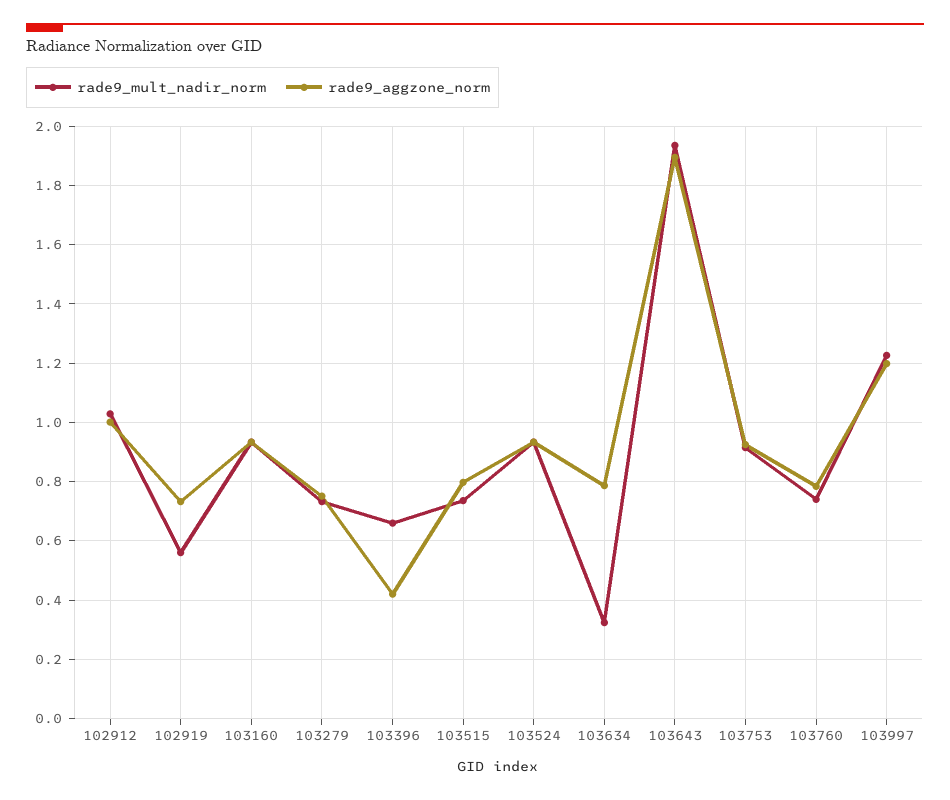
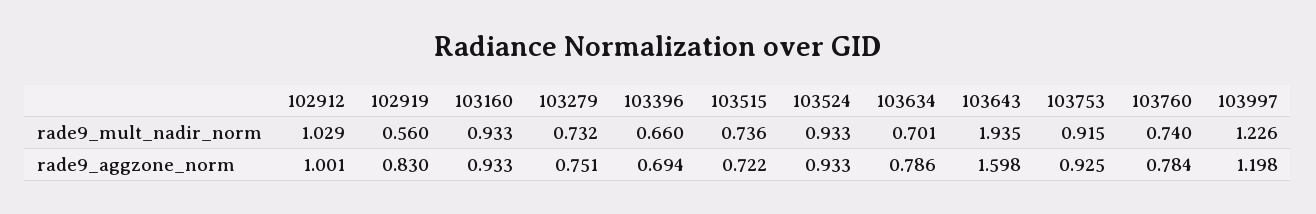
  {
    "rade9_mult_nadir_norm": {
      "102912": 1.029,
      "102919": 0.56,
      "103160": 0.933,
      "103279": 0.732,
      "103396": 0.66,
      "103515": 0.736,
      "103524": 0.933,
-     "103634": 0.325,
+     "103634": 0.701,
      "103643": 1.935,
      "103753": 0.915,
      "103760": 0.74,
      "103997": 1.226
    },
    "rade9_aggzone_norm": {
      "102912": 1.001,
-     "102919": 0.725,
+     "102919": 0.83,
      "103160": 0.933,
      "103279": 0.751,
-     "103396": 0.425,
+     "103396": 0.694,
-     "103515": 0.8,
+     "103515": 0.722,
      "103524": 0.933,
      "103634": 0.786,
-     "103643": 1.9,
+     "103643": 1.598,
      "103753": 0.925,
      "103760": 0.784,
      "103997": 1.198
    }
  }

